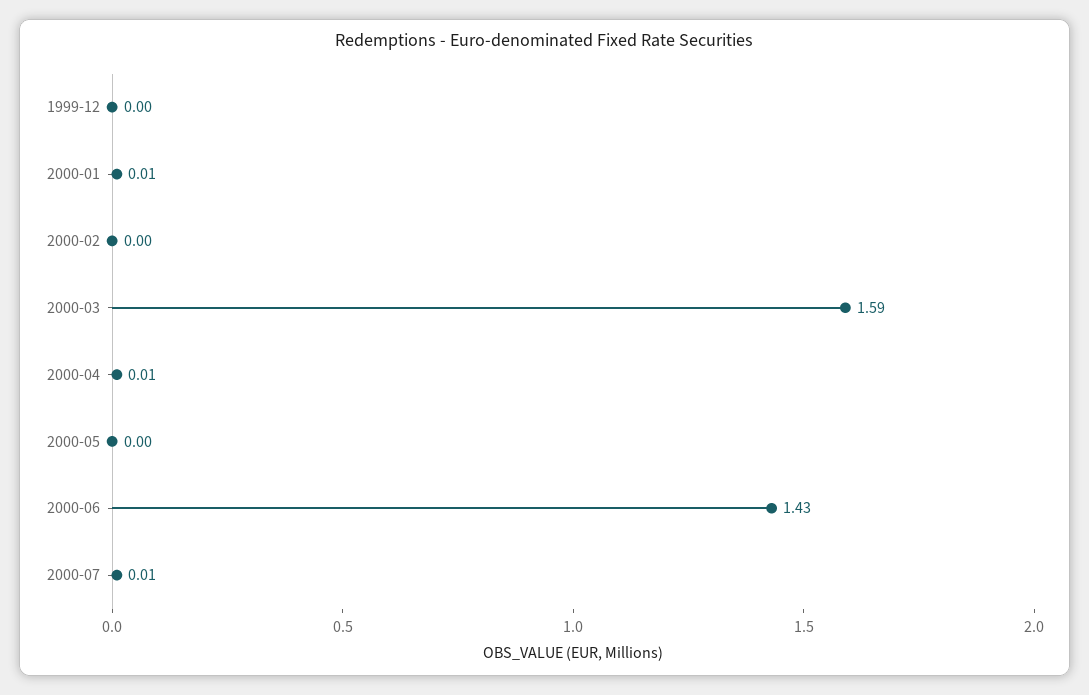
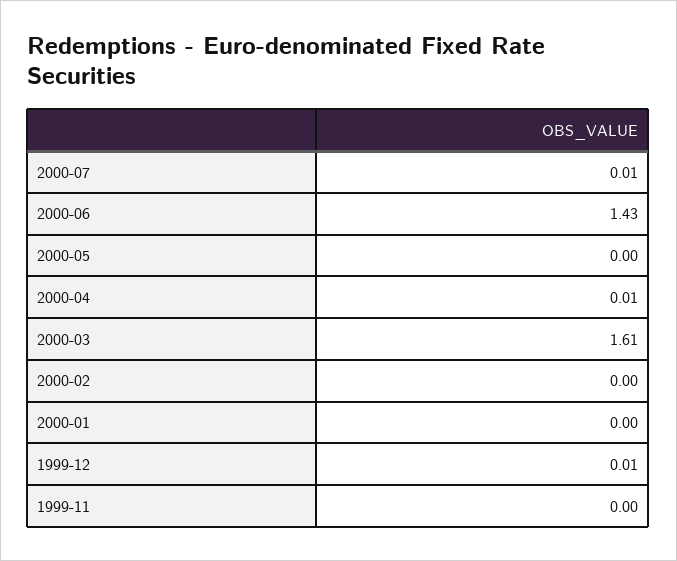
  {
-   "1999-12": 0,
+   "1999-12": 0.01,
-   "2000-01": 0.01,
+   "2000-01": 0,
    "2000-02": 0,
-   "2000-03": 1.59,
+   "2000-03": 1.61,
    "2000-04": 0.01,
    "2000-05": 0,
    "2000-06": 1.43,
-   "2000-07": 0.01
+   "2000-07": 0.01,
+   "1999-11": 0
  }

